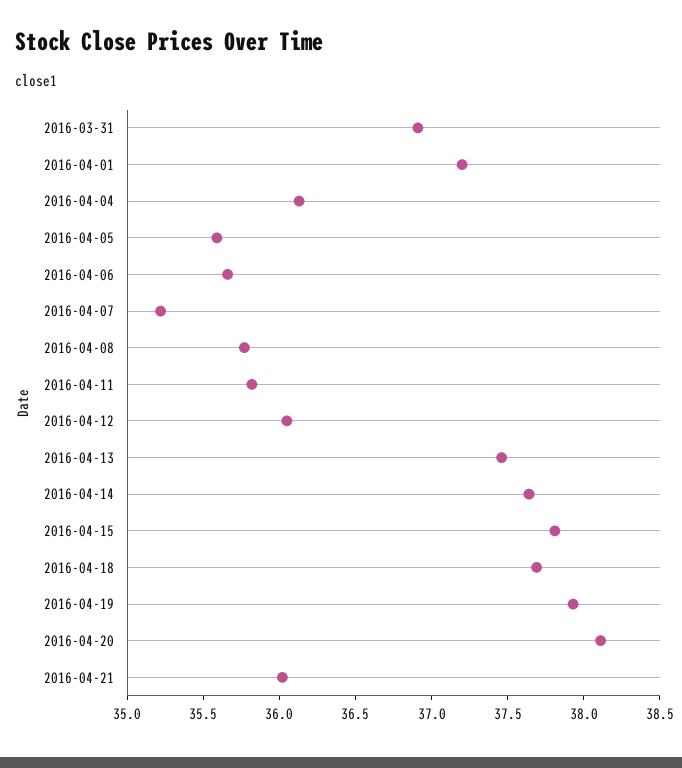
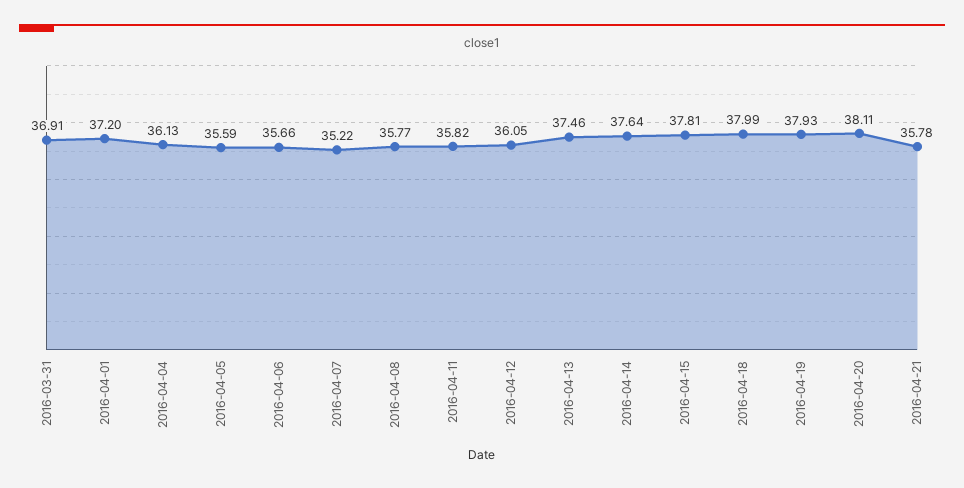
  {
    "2016-03-31": 36.91,
    "2016-04-01": 37.2,
    "2016-04-04": 36.13,
    "2016-04-05": 35.59,
    "2016-04-06": 35.66,
    "2016-04-07": 35.22,
    "2016-04-08": 35.77,
    "2016-04-11": 35.82,
    "2016-04-12": 36.05,
    "2016-04-13": 37.46,
    "2016-04-14": 37.64,
    "2016-04-15": 37.81,
-   "2016-04-18": 37.7,
+   "2016-04-18": 37.99,
    "2016-04-19": 37.93,
    "2016-04-20": 38.11,
-   "2016-04-21": 36
+   "2016-04-21": 35.78
  }

